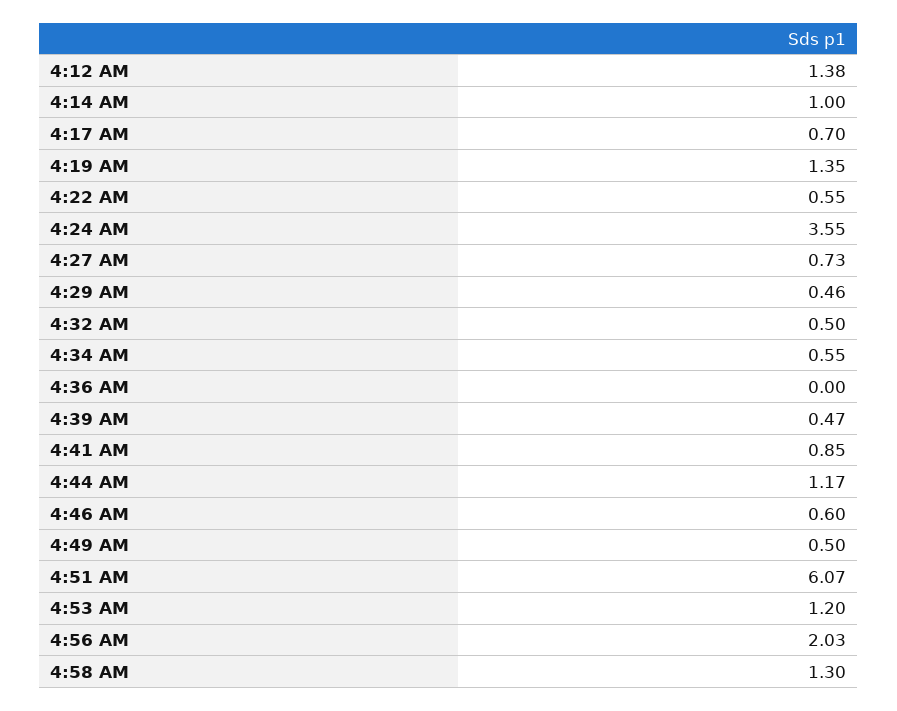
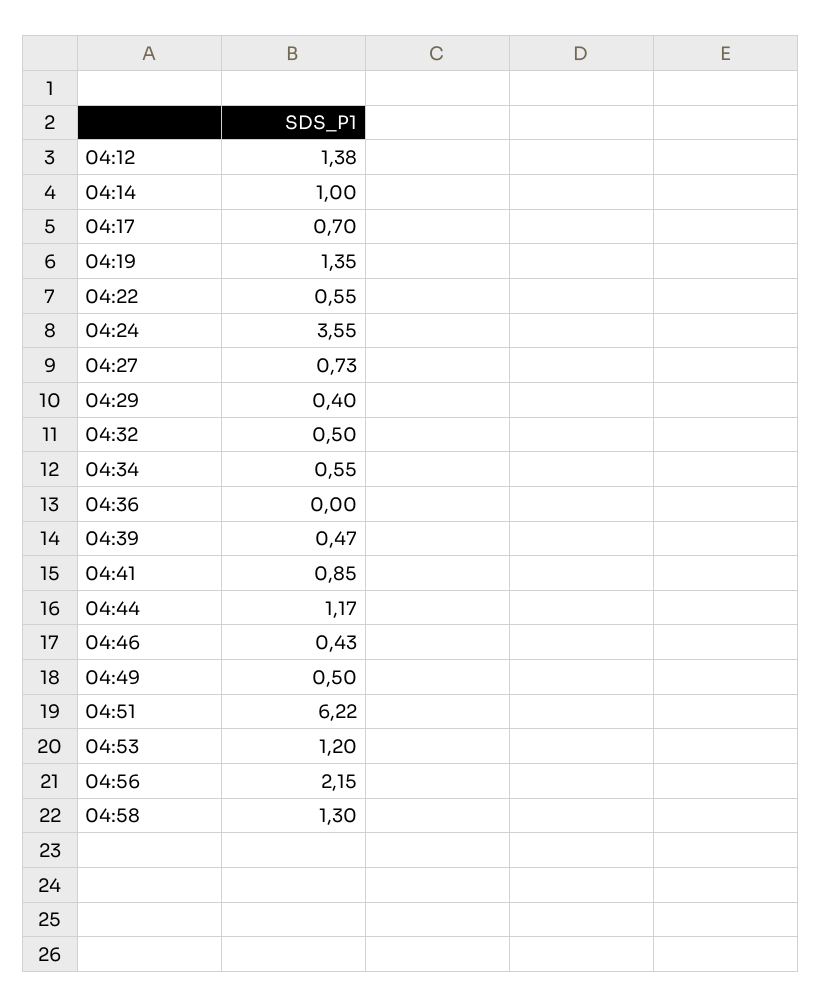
  {
    "4:12 AM": 1.38,
    "4:14 AM": 1,
    "4:17 AM": 0.7,
    "4:19 AM": 1.35,
    "4:22 AM": 0.55,
    "4:24 AM": 3.55,
    "4:27 AM": 0.73,
-   "4:29 AM": 0.46,
+   "4:29 AM": 0.4,
    "4:32 AM": 0.5,
    "4:34 AM": 0.55,
    "4:36 AM": 0,
    "4:39 AM": 0.47,
    "4:41 AM": 0.85,
    "4:44 AM": 1.17,
-   "4:46 AM": 0.6,
+   "4:46 AM": 0.43,
    "4:49 AM": 0.5,
-   "4:51 AM": 6.07,
+   "4:51 AM": 6.22,
    "4:53 AM": 1.2,
-   "4:56 AM": 2.03,
+   "4:56 AM": 2.15,
    "4:58 AM": 1.3
  }

